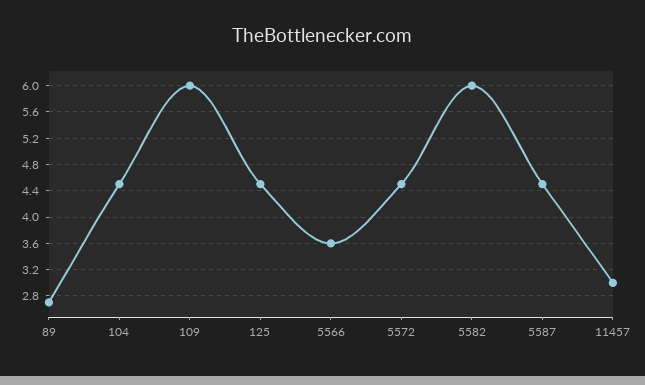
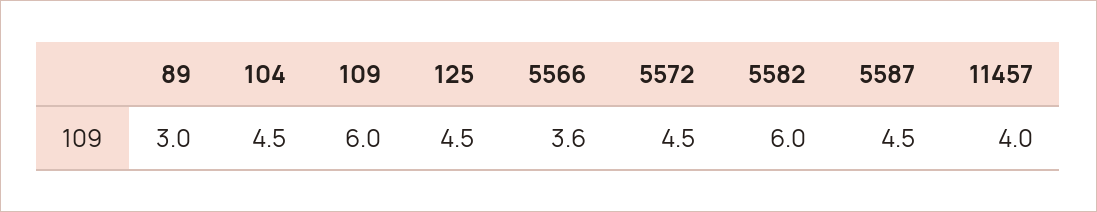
  {
-   "89": 2.7,
+   "89": 3,
    "104": 4.5,
    "109": 6,
    "125": 4.5,
    "5566": 3.6,
    "5572": 4.5,
    "5582": 6,
    "5587": 4.5,
-   "11457": 3
+   "11457": 4
  }

